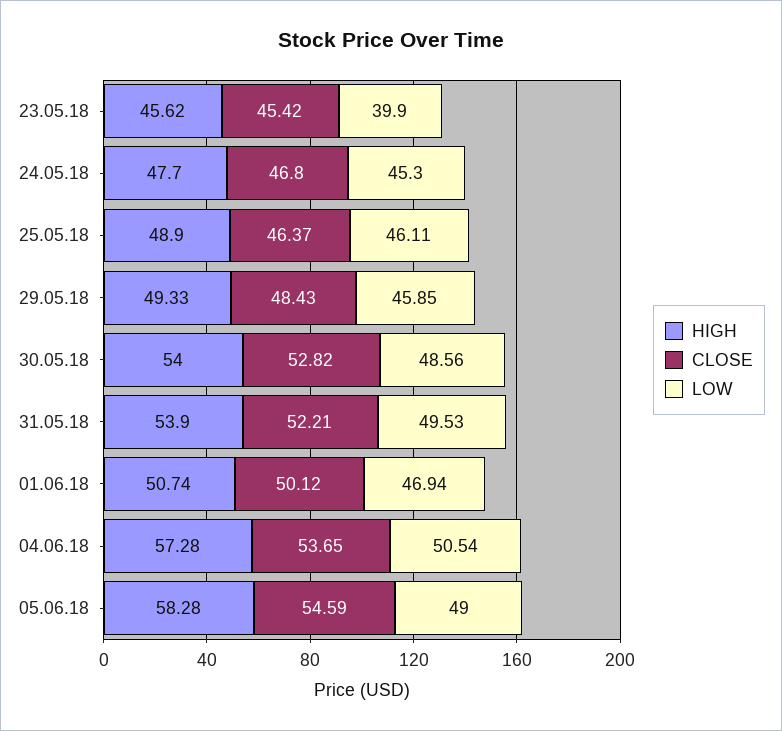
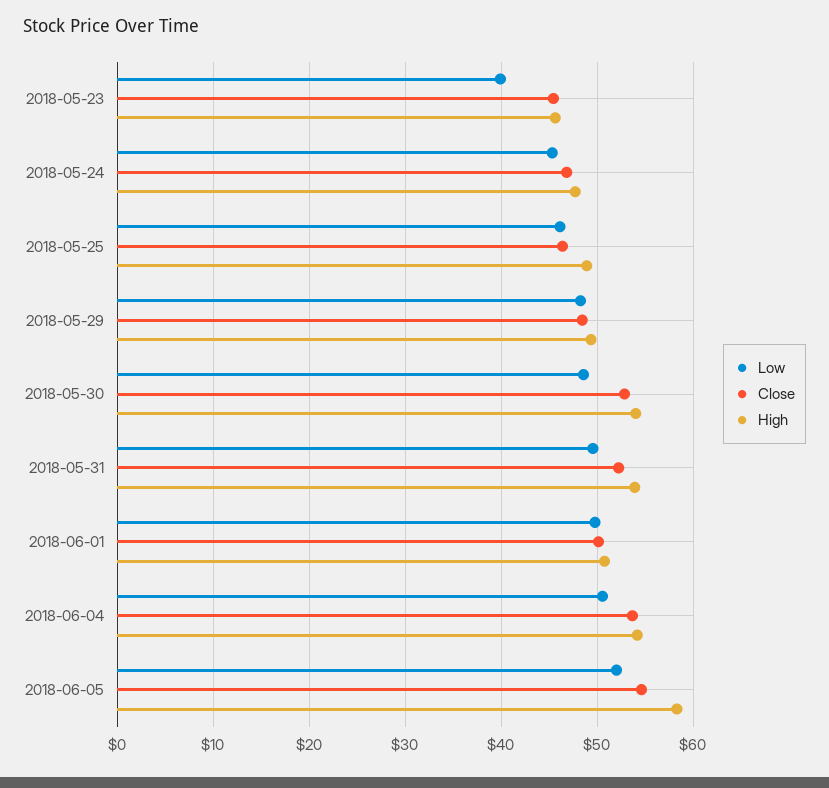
  {
    "HIGH": {
      "23.05.18": 45.62,
      "24.05.18": 47.7,
      "25.05.18": 48.9,
      "29.05.18": 49.33,
      "30.05.18": 54,
      "31.05.18": 53.9,
      "01.06.18": 50.74,
-     "04.06.18": 57.28,
+     "04.06.18": 54,
      "05.06.18": 58.28
    },
    "CLOSE": {
      "23.05.18": 45.42,
      "24.05.18": 46.8,
      "25.05.18": 46.37,
      "29.05.18": 48.43,
      "30.05.18": 52.82,
      "31.05.18": 52.21,
      "01.06.18": 50.12,
      "04.06.18": 53.65,
      "05.06.18": 54.59
    },
    "LOW": {
      "23.05.18": 39.9,
      "24.05.18": 45.3,
      "25.05.18": 46.11,
-     "29.05.18": 45.85,
+     "29.05.18": 48,
      "30.05.18": 48.56,
      "31.05.18": 49.53,
-     "01.06.18": 46.94,
+     "01.06.18": 50,
      "04.06.18": 50.54,
-     "05.06.18": 49
+     "05.06.18": 52
    }
  }

